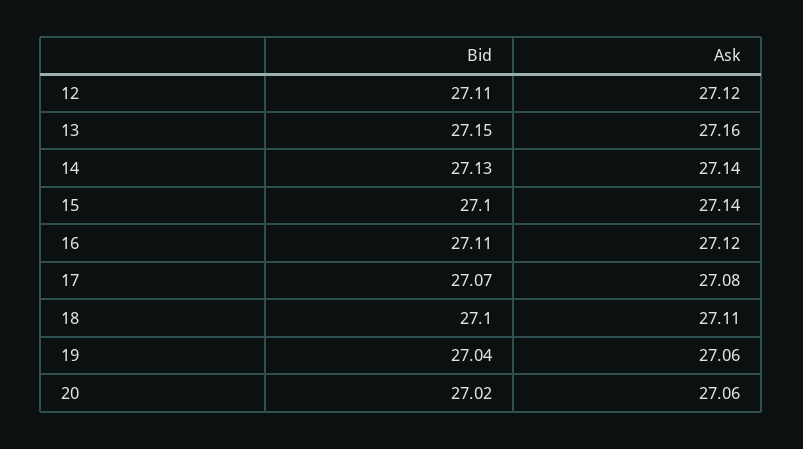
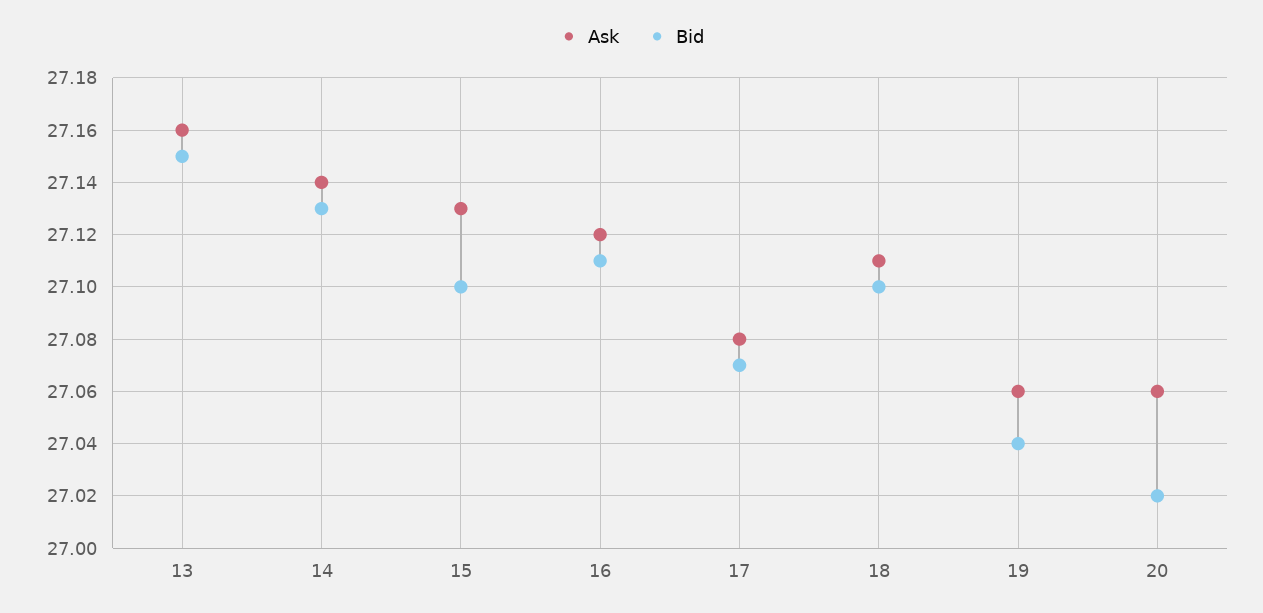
  {
    "Bid": {
-     "12": 27.11,
      "13": 27.15,
      "14": 27.13,
      "15": 27.1,
      "16": 27.11,
      "17": 27.07,
      "18": 27.1,
      "19": 27.04,
      "20": 27.02
    },
    "Ask": {
-     "12": 27.12,
      "13": 27.16,
      "14": 27.14,
-     "15": 27.14,
+     "15": 27.13,
      "16": 27.12,
      "17": 27.08,
      "18": 27.11,
      "19": 27.06,
      "20": 27.06
    }
  }

